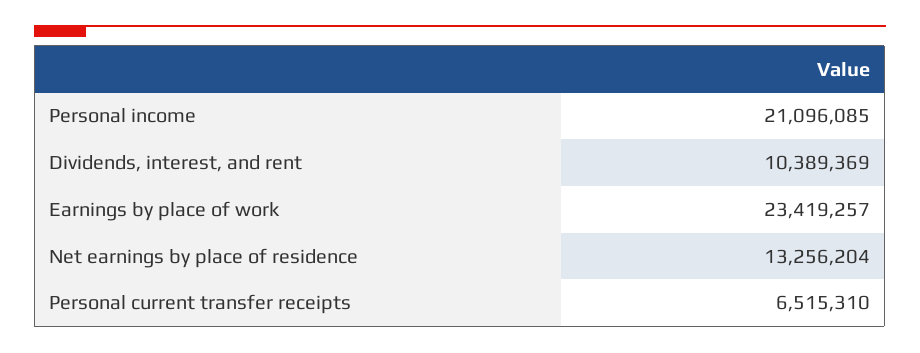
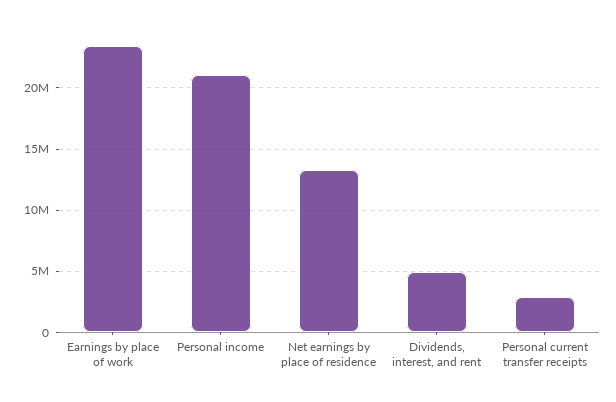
  {
    "Personal income": 21096085,
-   "Dividends, interest, and rent": 10389369,
+   "Dividends, interest, and rent": 5000000,
    "Earnings by place of work": 23419257,
    "Net earnings by place of residence": 13256204,
-   "Personal current transfer receipts": 6515310
+   "Personal current transfer receipts": 3000000
  }

